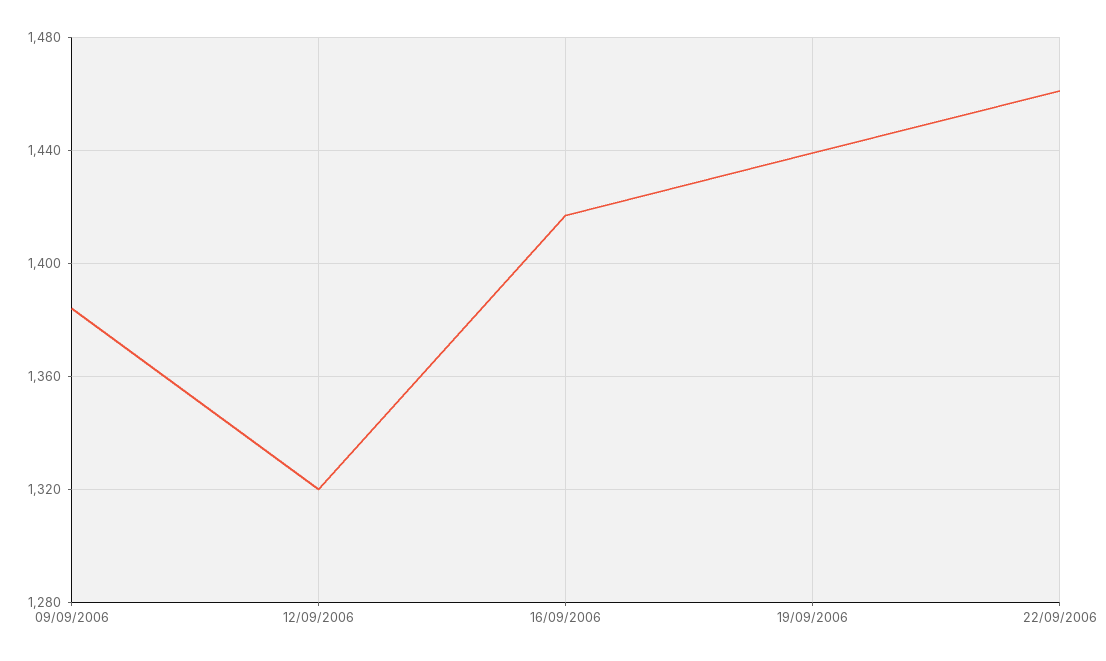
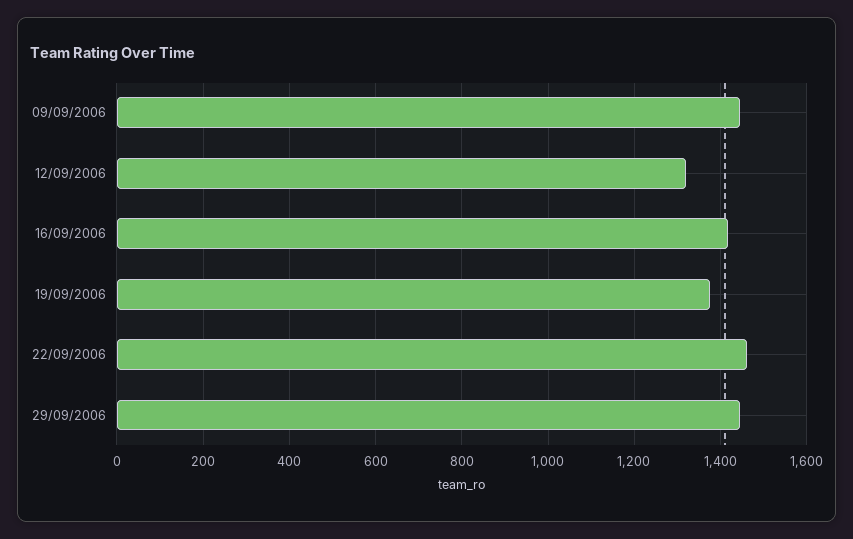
  {
-   "09/09/2006": 1385,
+   "09/09/2006": 1440,
    "12/09/2006": 1320,
    "16/09/2006": 1415,
-   "19/09/2006": 1440,
+   "19/09/2006": 1380,
-   "22/09/2006": 1460
+   "22/09/2006": 1460,
+   "29/09/2006": 1440
  }

